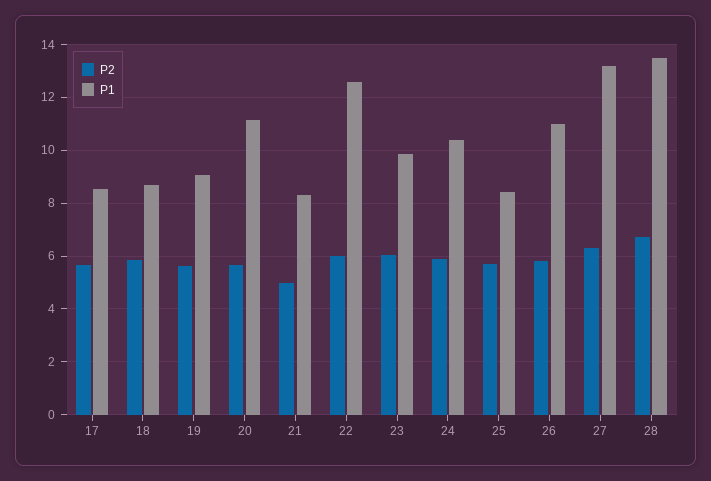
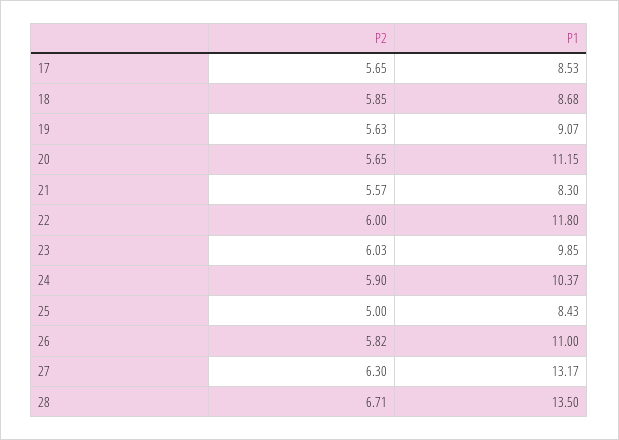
  {
    "P2": {
      "17": 5.65,
      "18": 5.85,
      "19": 5.63,
      "20": 5.65,
-     "21": 5,
+     "21": 5.57,
      "22": 6,
      "23": 6.03,
      "24": 5.9,
-     "25": 5.75,
+     "25": 5,
      "26": 5.82,
      "27": 6.3,
      "28": 6.71
    },
    "P1": {
      "17": 8.53,
      "18": 8.68,
      "19": 9.07,
      "20": 11.15,
      "21": 8.3,
-     "22": 12.5,
+     "22": 11.8,
      "23": 9.85,
      "24": 10.37,
      "25": 8.43,
      "26": 11,
      "27": 13.17,
      "28": 13.5
    }
  }

